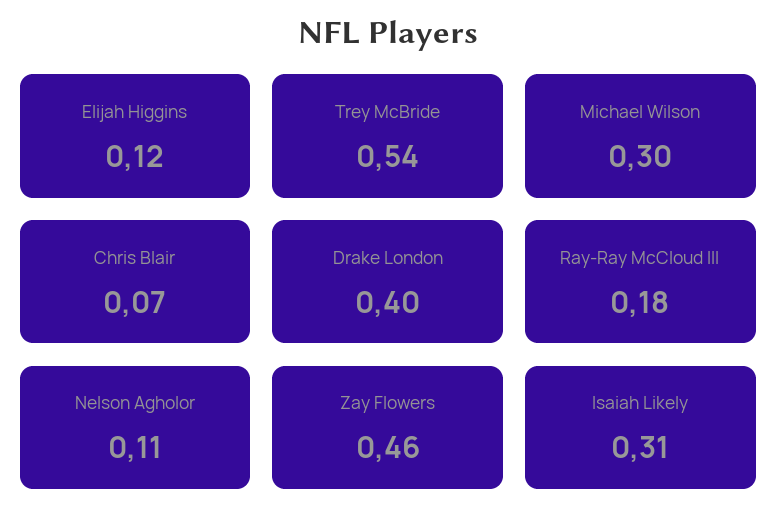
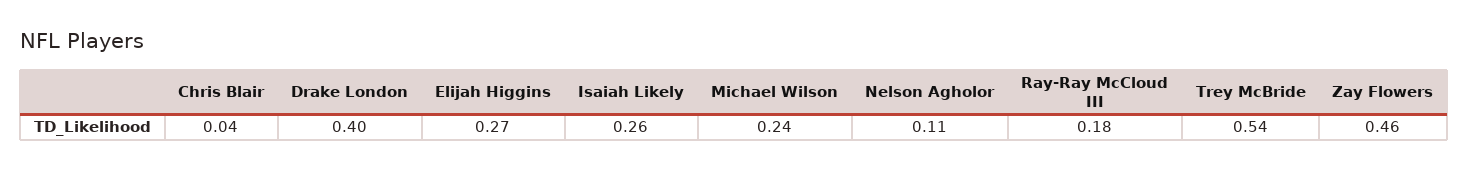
  {
-   "Elijah Higgins": 0.12,
+   "Elijah Higgins": 0.27,
    "Trey McBride": 0.54,
-   "Michael Wilson": 0.3,
+   "Michael Wilson": 0.24,
-   "Chris Blair": 0.07,
+   "Chris Blair": 0.04,
    "Drake London": 0.4,
    "Ray-Ray McCloud III": 0.18,
    "Nelson Agholor": 0.11,
    "Zay Flowers": 0.46,
-   "Isaiah Likely": 0.31
+   "Isaiah Likely": 0.26
  }

